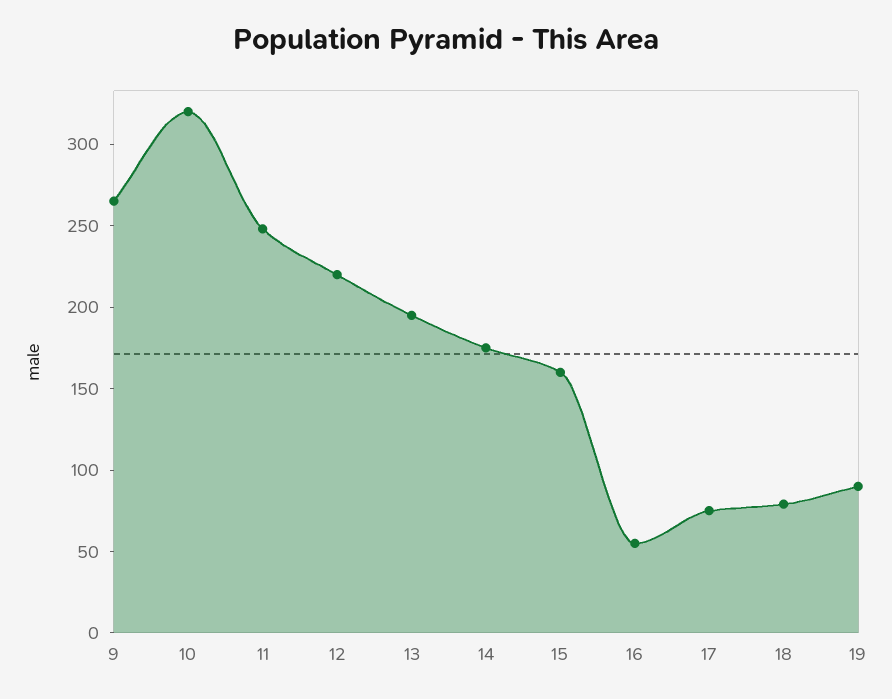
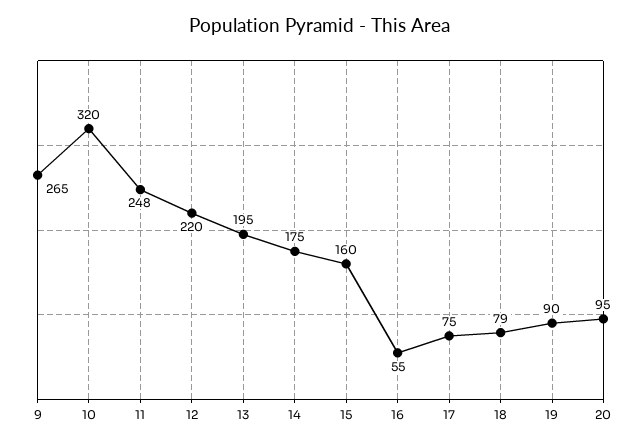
  {
    "9": 265,
    "10": 320,
    "11": 248,
    "12": 220,
    "13": 195,
    "14": 175,
    "15": 160,
    "16": 55,
    "17": 75,
    "18": 79,
-   "19": 90
+   "19": 90,
+   "20": 95
  }

